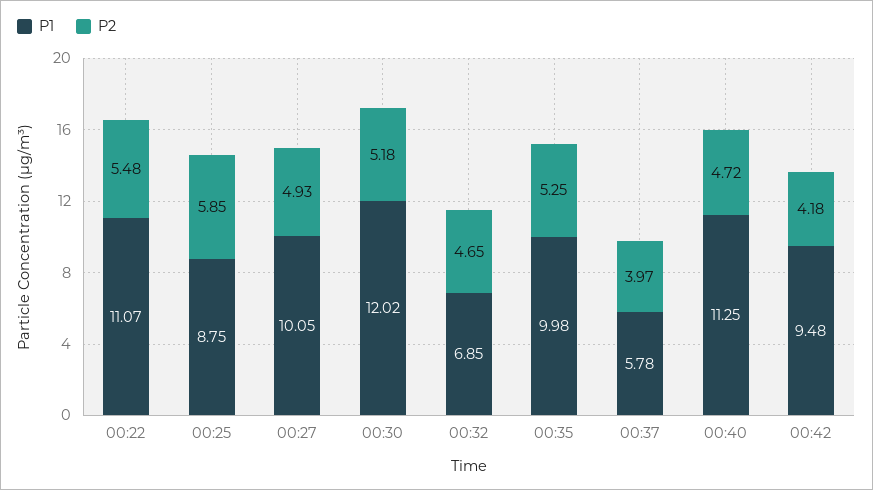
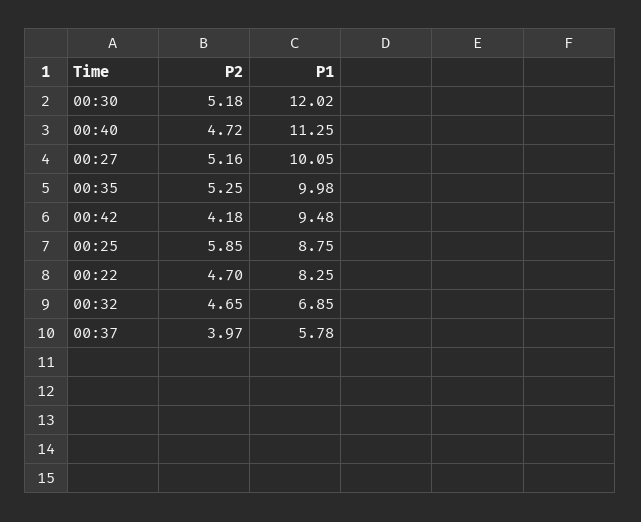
  {
    "P1": {
-     "00:22": 11.07,
+     "00:22": 8.25,
      "00:25": 8.75,
      "00:27": 10.05,
      "00:30": 12.02,
      "00:32": 6.85,
      "00:35": 9.98,
      "00:37": 5.78,
      "00:40": 11.25,
      "00:42": 9.48
    },
    "P2": {
-     "00:22": 5.48,
+     "00:22": 4.7,
      "00:25": 5.85,
-     "00:27": 4.93,
+     "00:27": 5.16,
      "00:30": 5.18,
      "00:32": 4.65,
      "00:35": 5.25,
      "00:37": 3.97,
      "00:40": 4.72,
      "00:42": 4.18
    }
  }

